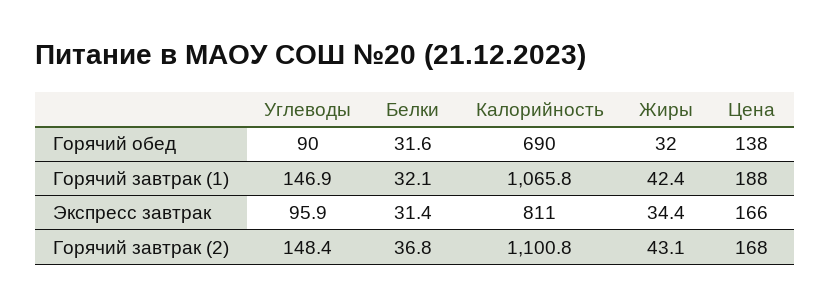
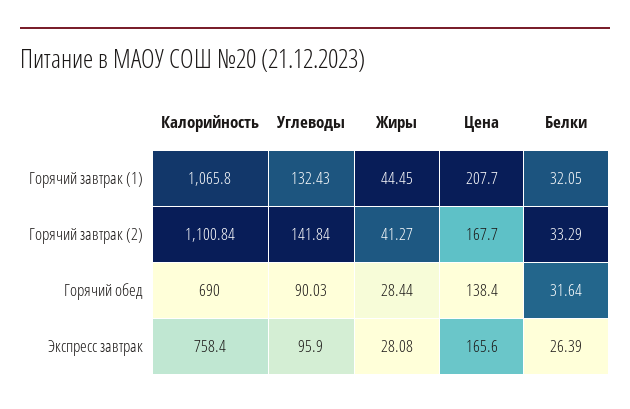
  {
    "Углеводы": {
      "Горячий обед": 90.03,
-     "Горячий завтрак (1)": 146.9,
+     "Горячий завтрак (1)": 132.43,
      "Экспресс завтрак": 95.9,
-     "Горячий завтрак (2)": 148.4
+     "Горячий завтрак (2)": 141.84
    },
    "Белки": {
      "Горячий обед": 31.64,
      "Горячий завтрак (1)": 32.05,
-     "Экспресс завтрак": 31.4,
+     "Экспресс завтрак": 26.39,
-     "Горячий завтрак (2)": 36.8
+     "Горячий завтрак (2)": 33.29
    },
    "Калорийность": {
      "Горячий обед": 690,
      "Горячий завтрак (1)": 1065.8,
-     "Экспресс завтрак": 811,
+     "Экспресс завтрак": 758.4,
      "Горячий завтрак (2)": 1100.84
    },
    "Жиры": {
-     "Горячий обед": 32,
+     "Горячий обед": 28.44,
-     "Горячий завтрак (1)": 42.4,
+     "Горячий завтрак (1)": 44.45,
-     "Экспресс завтрак": 34.4,
+     "Экспресс завтрак": 28.08,
-     "Горячий завтрак (2)": 43.1
+     "Горячий завтрак (2)": 41.27
    },
    "Цена": {
      "Горячий обед": 138.4,
-     "Горячий завтрак (1)": 188,
+     "Горячий завтрак (1)": 207.7,
      "Экспресс завтрак": 165.6,
      "Горячий завтрак (2)": 167.7
    }
  }

